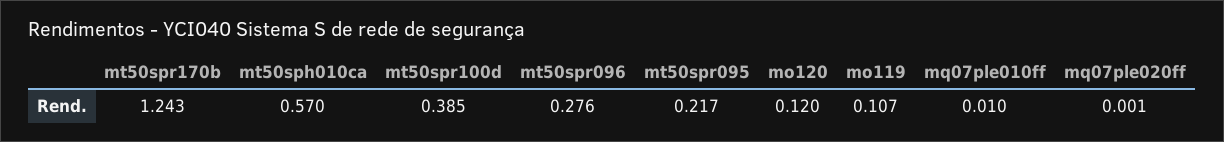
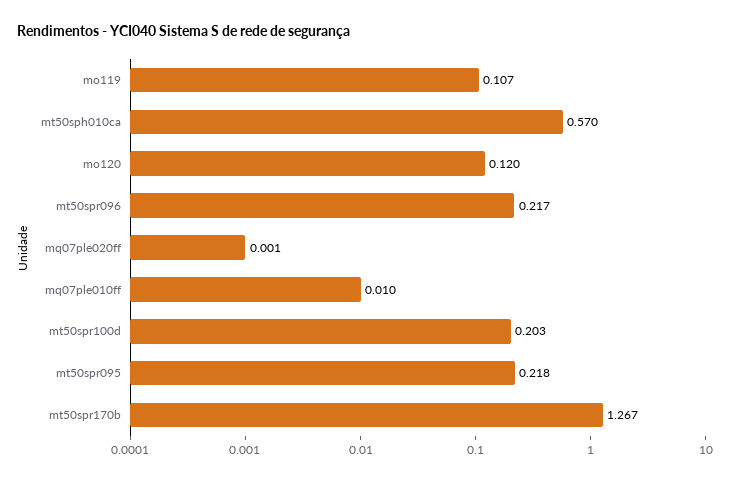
  {
-   "mt50spr170b": 1.243,
+   "mt50spr170b": 1.267,
    "mt50sph010ca": 0.57,
-   "mt50spr100d": 0.385,
+   "mt50spr100d": 0.203,
-   "mt50spr096": 0.276,
+   "mt50spr096": 0.217,
-   "mt50spr095": 0.217,
+   "mt50spr095": 0.218,
    "mo120": 0.12,
    "mo119": 0.107,
    "mq07ple010ff": 0.01,
    "mq07ple020ff": 0.001
  }

